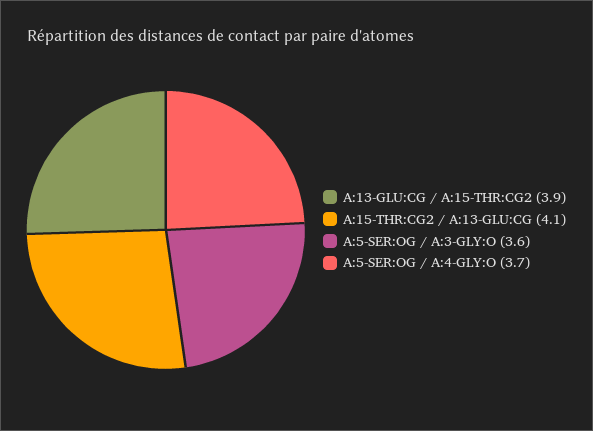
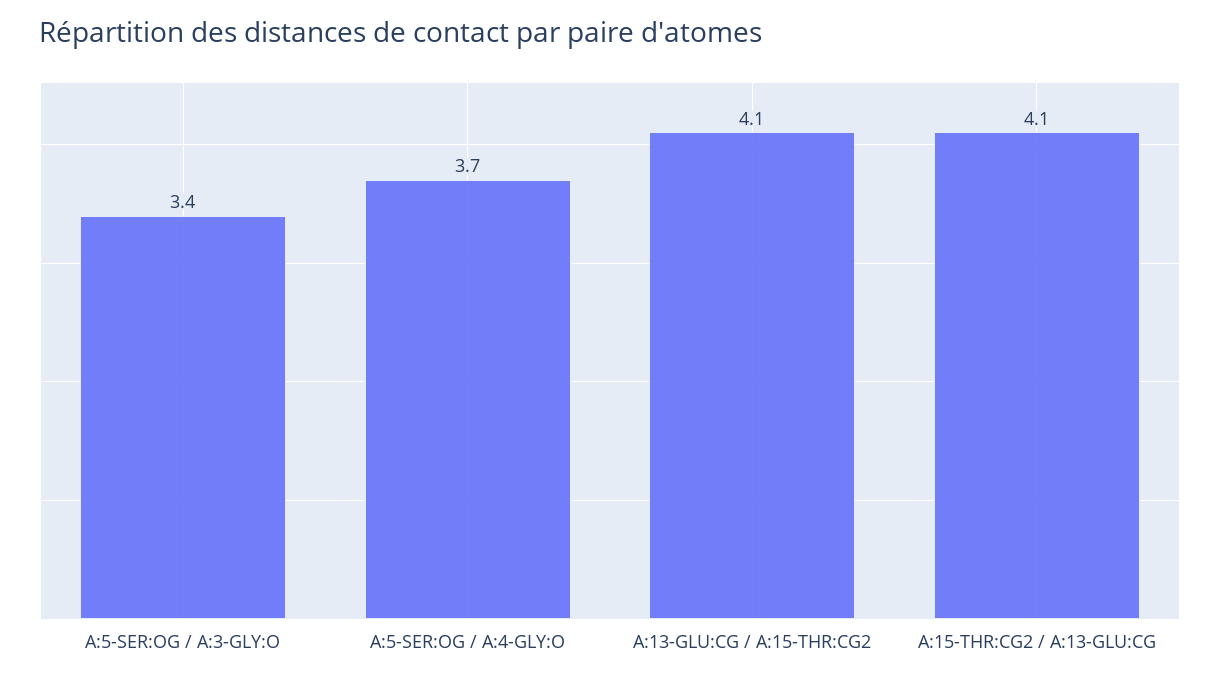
  {
-   "A:13-GLU:CG / A:15-THR:CG2": 3.9,
+   "A:13-GLU:CG / A:15-THR:CG2": 4.1,
    "A:15-THR:CG2 / A:13-GLU:CG": 4.1,
-   "A:5-SER:OG / A:3-GLY:O": 3.6,
+   "A:5-SER:OG / A:3-GLY:O": 3.4,
    "A:5-SER:OG / A:4-GLY:O": 3.7
  }

